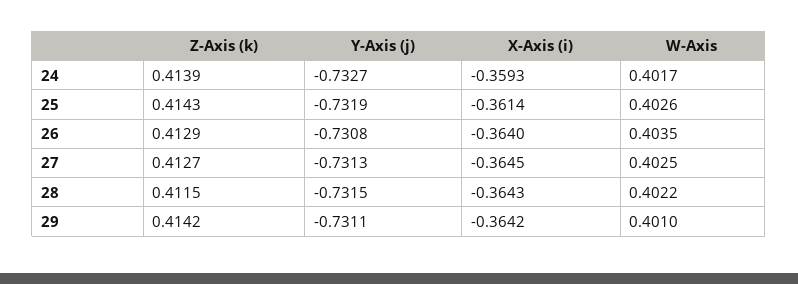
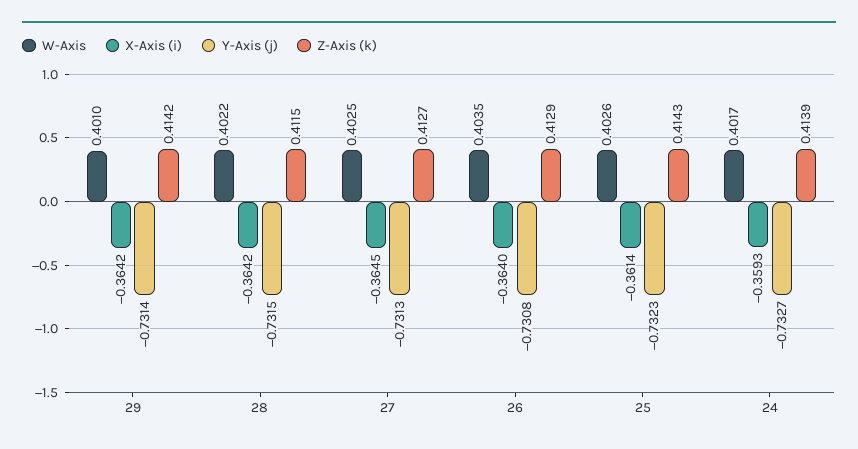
  {
    "Z-Axis (k)": {
      "24": 0.4139,
      "25": 0.4143,
      "26": 0.4129,
      "27": 0.4127,
      "28": 0.4115,
      "29": 0.4142
    },
    "Y-Axis (j)": {
      "24": -0.7327,
-     "25": -0.7319,
+     "25": -0.7323,
      "26": -0.7308,
      "27": -0.7313,
      "28": -0.7315,
-     "29": -0.7311
+     "29": -0.7314
    },
    "X-Axis (i)": {
      "24": -0.3593,
      "25": -0.3614,
      "26": -0.364,
      "27": -0.3645,
-     "28": -0.3643,
+     "28": -0.3642,
      "29": -0.3642
    },
    "W-Axis": {
      "24": 0.4017,
      "25": 0.4026,
      "26": 0.4035,
      "27": 0.4025,
      "28": 0.4022,
      "29": 0.401
    }
  }

